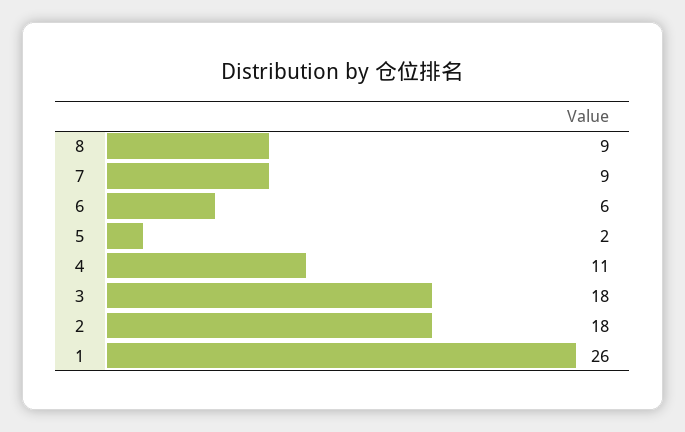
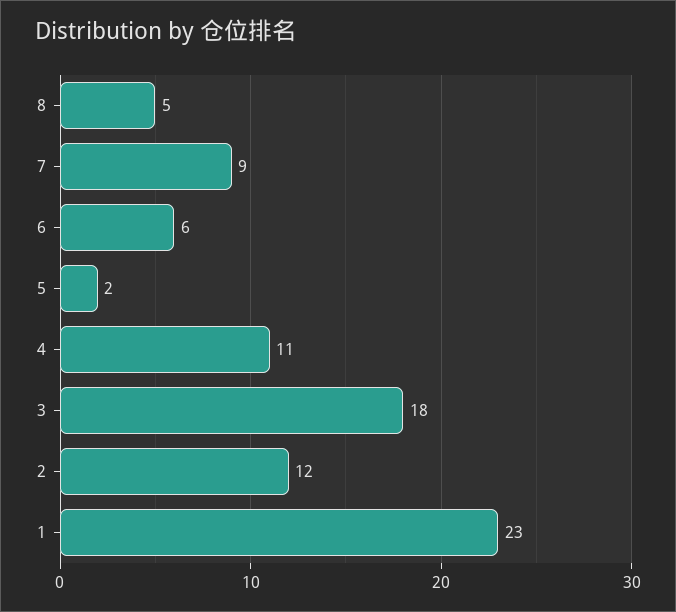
  {
-   "8": 9,
+   "8": 5,
    "7": 9,
    "6": 6,
    "5": 2,
    "4": 11,
    "3": 18,
-   "2": 18,
+   "2": 12,
-   "1": 26
+   "1": 23
  }

